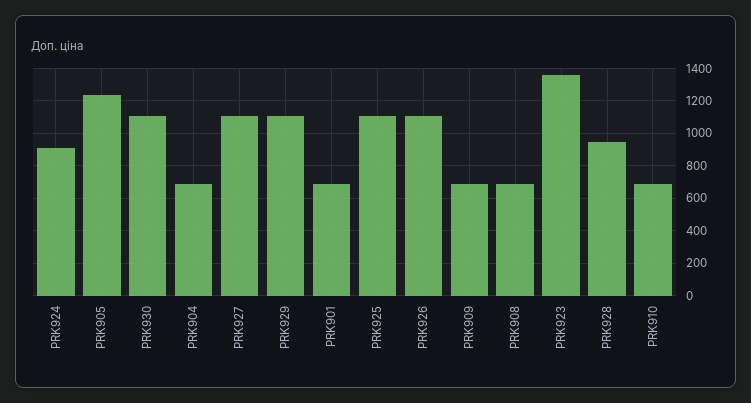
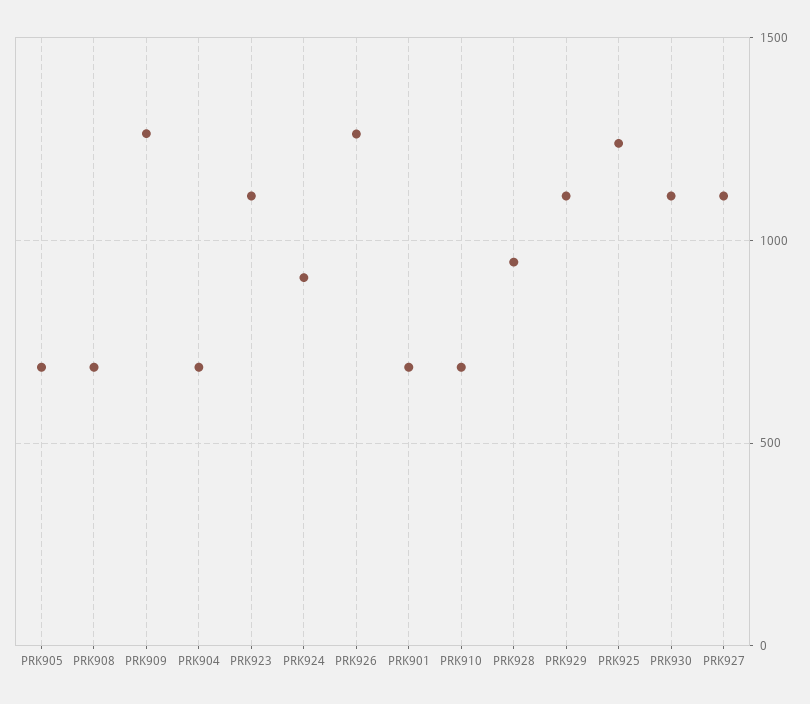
  {
    "PRK924": 900,
-   "PRK905": 1250,
+   "PRK905": 700,
    "PRK930": 1100,
    "PRK904": 700,
    "PRK927": 1100,
    "PRK929": 1100,
    "PRK901": 700,
-   "PRK925": 1100,
+   "PRK925": 1250,
-   "PRK926": 1100,
+   "PRK926": 1250,
-   "PRK909": 700,
+   "PRK909": 1250,
    "PRK908": 700,
-   "PRK923": 1350,
+   "PRK923": 1100,
    "PRK928": 950,
    "PRK910": 700
  }

